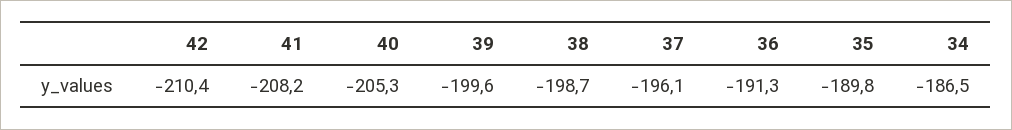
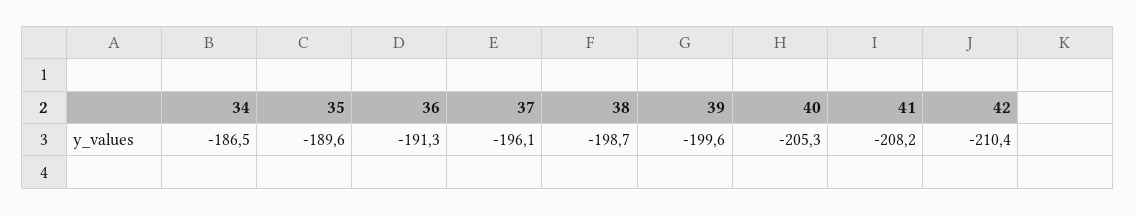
  {
    "42": -210.4,
    "41": -208.2,
    "40": -205.3,
    "39": -199.6,
    "38": -198.7,
    "37": -196.1,
    "36": -191.3,
-   "35": -189.8,
+   "35": -189.6,
    "34": -186.5
  }

